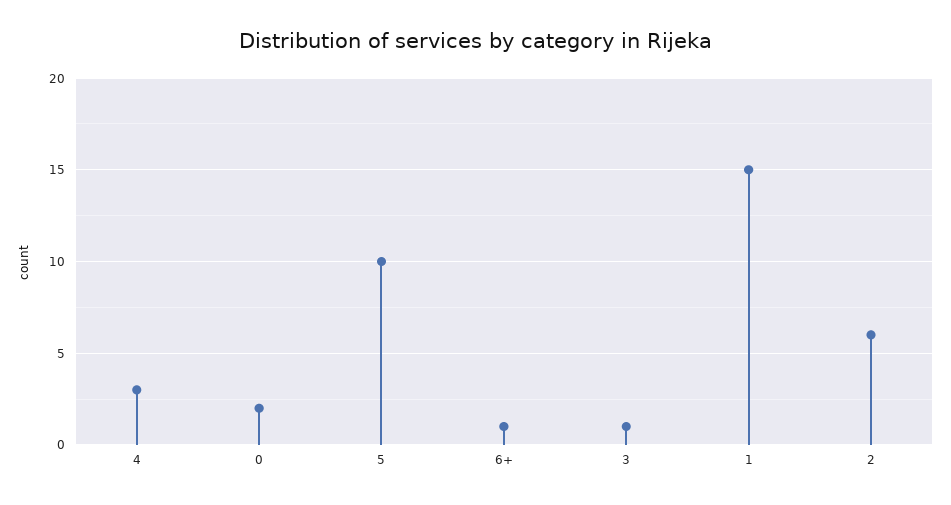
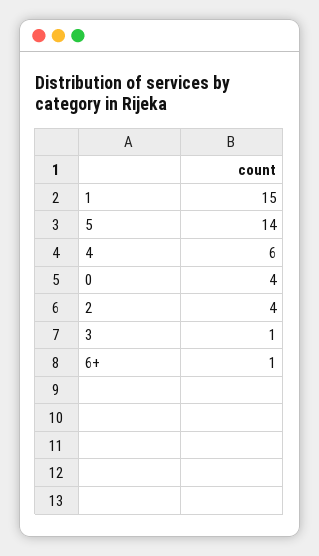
  {
-   "4": 3,
+   "4": 6,
-   "0": 2,
+   "0": 4,
-   "5": 10,
+   "5": 14,
    "6+": 1,
    "3": 1,
    "1": 15,
-   "2": 6
+   "2": 4
  }

